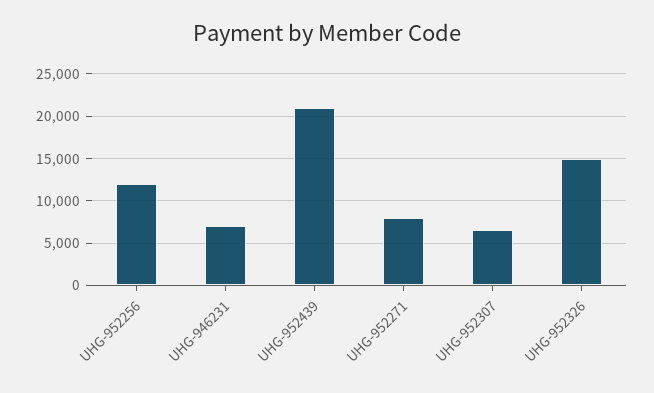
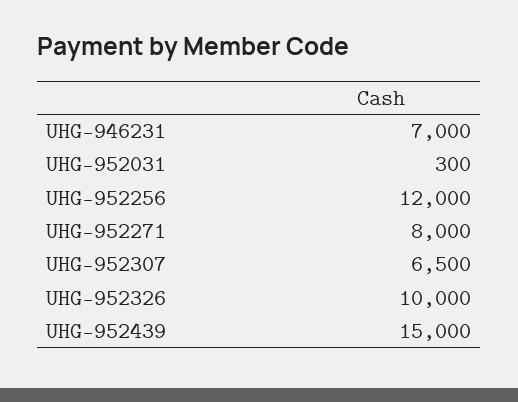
  {
    "UHG-952256": 12000,
    "UHG-946231": 7000,
-   "UHG-952439": 21000,
+   "UHG-952439": 15000,
    "UHG-952271": 8000,
    "UHG-952307": 6500,
-   "UHG-952326": 15000
+   "UHG-952326": 10000,
+   "UHG-952031": 300
  }

